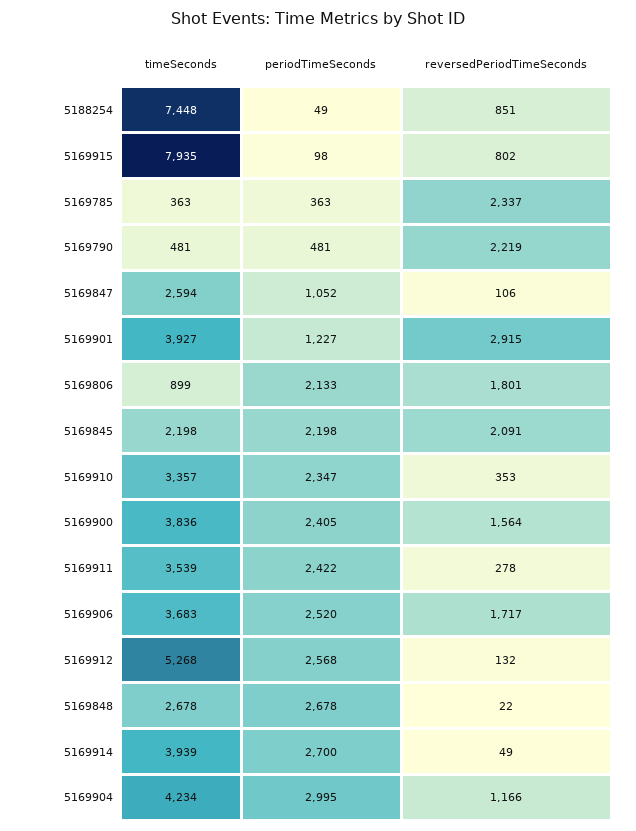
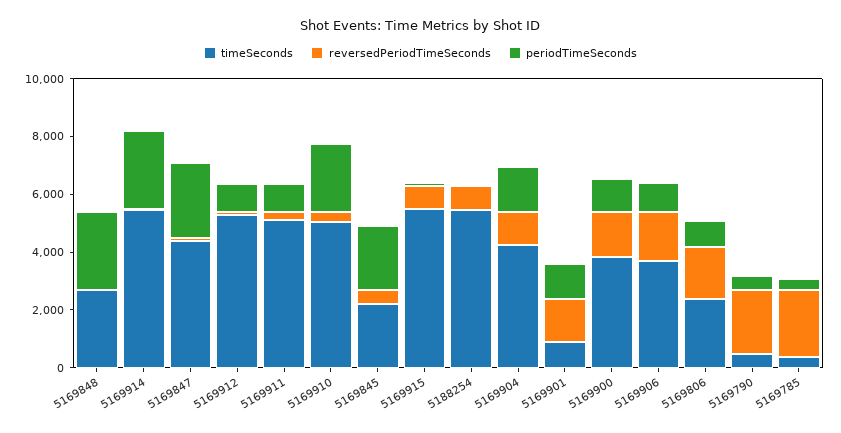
  {
    "timeSeconds": {
-     "5188254": 7448,
+     "5188254": 5500,
-     "5169915": 7935,
+     "5169915": 5500,
      "5169785": 363,
      "5169790": 481,
-     "5169847": 2594,
+     "5169847": 4500,
-     "5169901": 3927,
+     "5169901": 1000,
-     "5169806": 899,
+     "5169806": 2500,
      "5169845": 2198,
-     "5169910": 3357,
+     "5169910": 5000,
      "5169900": 3836,
-     "5169911": 3539,
+     "5169911": 5000,
      "5169906": 3683,
      "5169912": 5268,
      "5169848": 2678,
-     "5169914": 3939,
+     "5169914": 5500,
      "5169904": 4234
    },
    "periodTimeSeconds": {
      "5188254": 49,
      "5169915": 98,
      "5169785": 363,
      "5169790": 481,
-     "5169847": 1052,
+     "5169847": 2500,
      "5169901": 1227,
-     "5169806": 2133,
+     "5169806": 1000,
      "5169845": 2198,
      "5169910": 2347,
-     "5169900": 2405,
+     "5169900": 1000,
-     "5169911": 2422,
+     "5169911": 1000,
-     "5169906": 2520,
+     "5169906": 1000,
-     "5169912": 2568,
+     "5169912": 1000,
      "5169848": 2678,
      "5169914": 2700,
-     "5169904": 2995
+     "5169904": 1500
    },
    "reversedPeriodTimeSeconds": {
      "5188254": 851,
      "5169915": 802,
      "5169785": 2337,
      "5169790": 2219,
      "5169847": 106,
-     "5169901": 2915,
+     "5169901": 1500,
      "5169806": 1801,
-     "5169845": 2091,
+     "5169845": 500,
      "5169910": 353,
      "5169900": 1564,
      "5169911": 278,
      "5169906": 1717,
      "5169912": 132,
      "5169848": 22,
      "5169914": 49,
      "5169904": 1166
    }
  }

